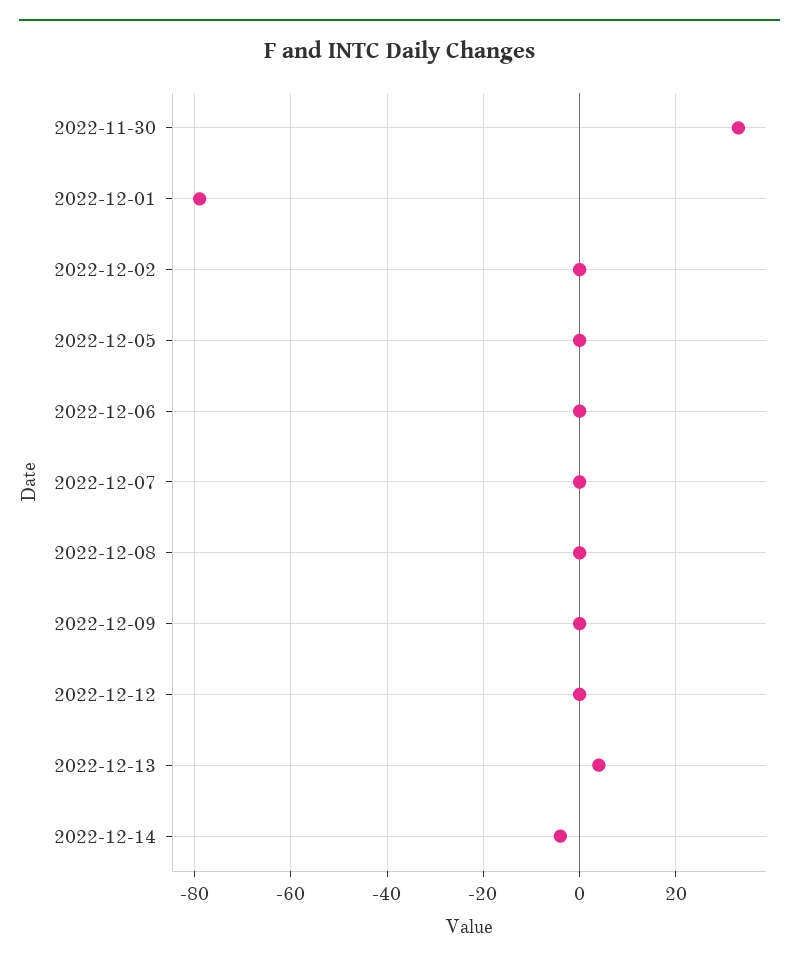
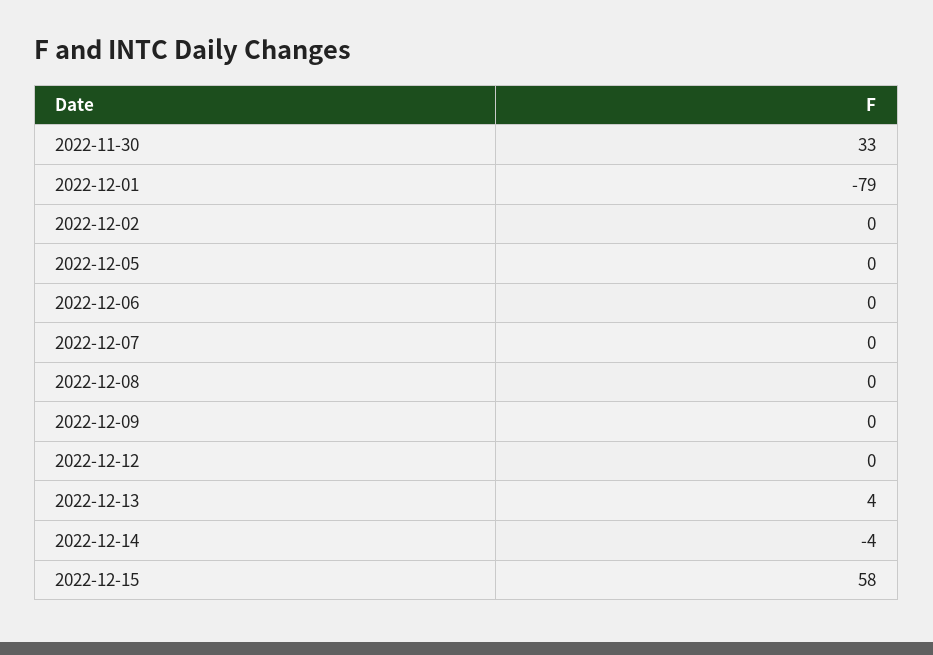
  {
    "2022-11-30": 33,
    "2022-12-01": -79,
    "2022-12-02": 0,
    "2022-12-05": 0,
    "2022-12-06": 0,
    "2022-12-07": 0,
    "2022-12-08": 0,
    "2022-12-09": 0,
    "2022-12-12": 0,
    "2022-12-13": 4,
-   "2022-12-14": -4
+   "2022-12-14": -4,
+   "2022-12-15": 58
  }

